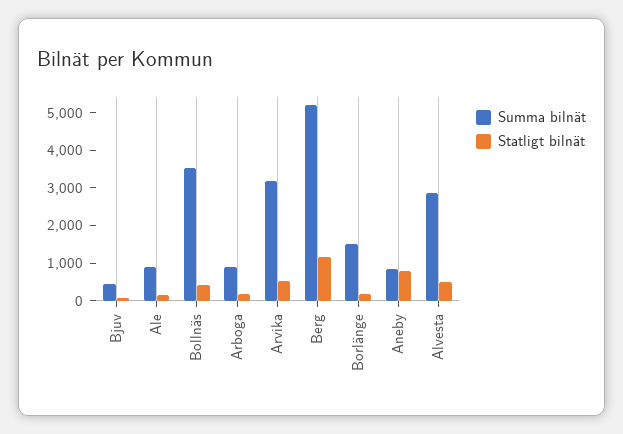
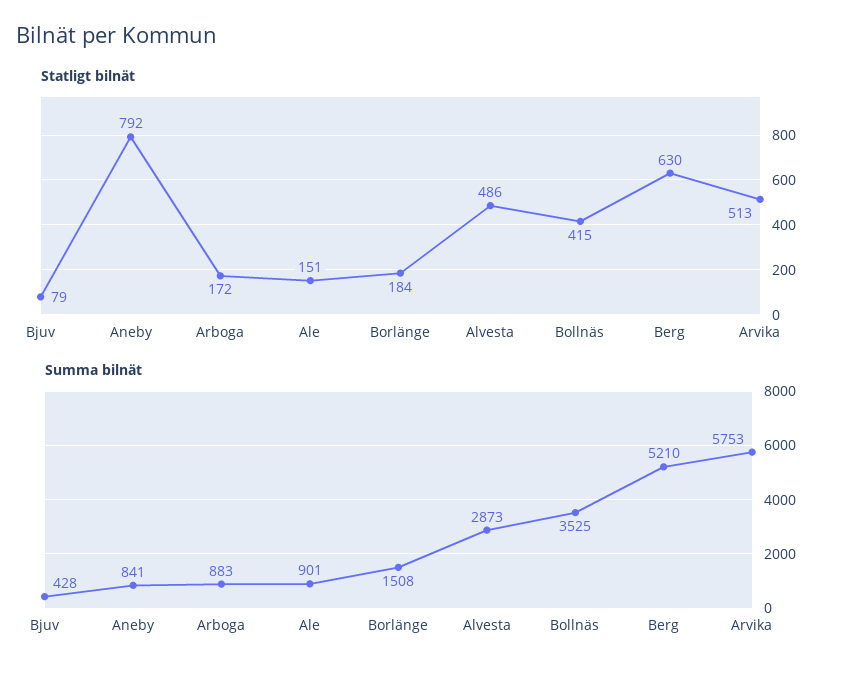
  {
    "Summa bilnät": {
      "Bjuv": 428,
      "Ale": 901,
      "Bollnäs": 3525,
      "Arboga": 883,
-     "Arvika": 3250,
+     "Arvika": 5753,
      "Berg": 5210,
      "Borlänge": 1508,
      "Aneby": 841,
      "Alvesta": 2873
    },
    "Statligt bilnät": {
      "Bjuv": 79,
      "Ale": 151,
      "Bollnäs": 415,
      "Arboga": 172,
      "Arvika": 513,
-     "Berg": 1250,
+     "Berg": 630,
      "Borlänge": 184,
      "Aneby": 792,
      "Alvesta": 486
    }
  }

